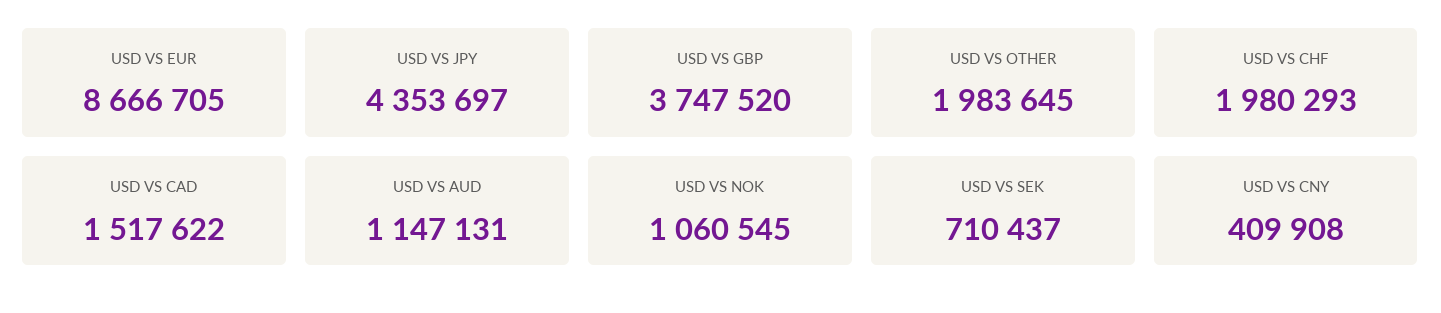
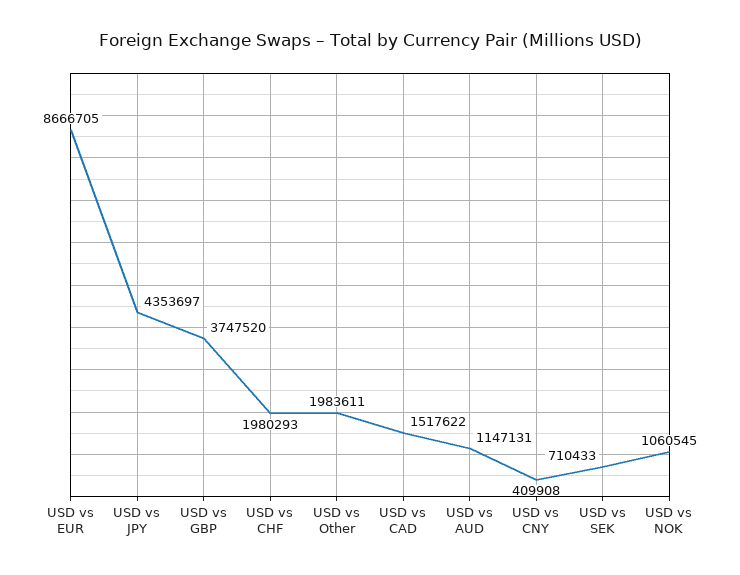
  {
    "USD VS EUR": 8666705,
    "USD VS JPY": 4353697,
    "USD VS GBP": 3747520,
-   "USD VS OTHER": 1983645,
+   "USD VS OTHER": 1983611,
    "USD VS CHF": 1980293,
    "USD VS CAD": 1517622,
    "USD VS AUD": 1147131,
    "USD VS NOK": 1060545,
-   "USD VS SEK": 710437,
+   "USD VS SEK": 710433,
    "USD VS CNY": 409908
  }

